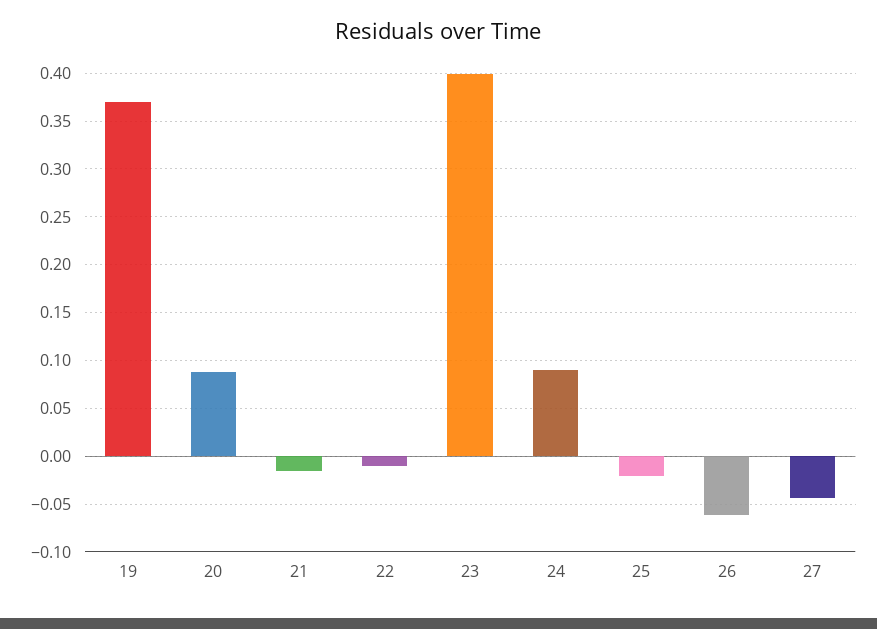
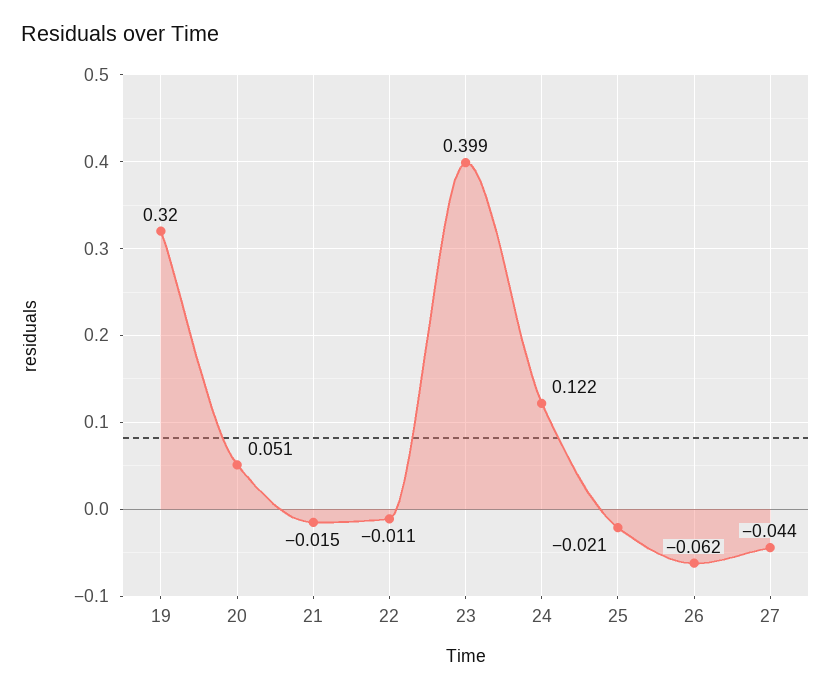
  {
-   "19": 0.37,
+   "19": 0.32,
-   "20": 0.09,
+   "20": 0.051,
    "21": -0.015,
    "22": -0.011,
    "23": 0.399,
-   "24": 0.09,
+   "24": 0.122,
    "25": -0.021,
    "26": -0.062,
    "27": -0.044
  }

